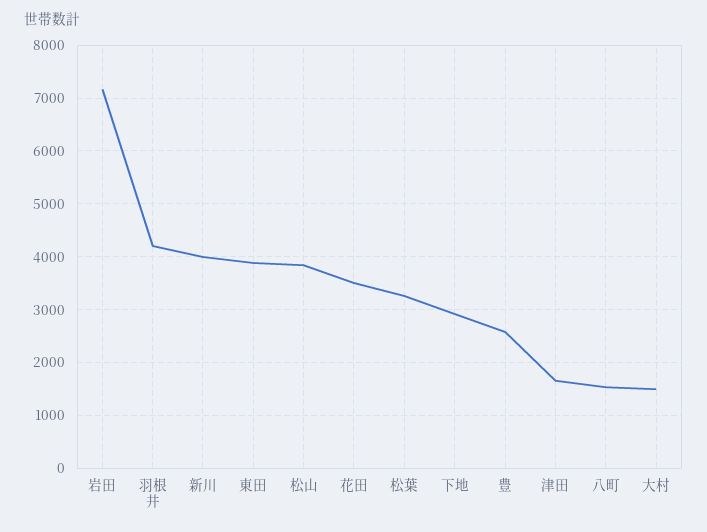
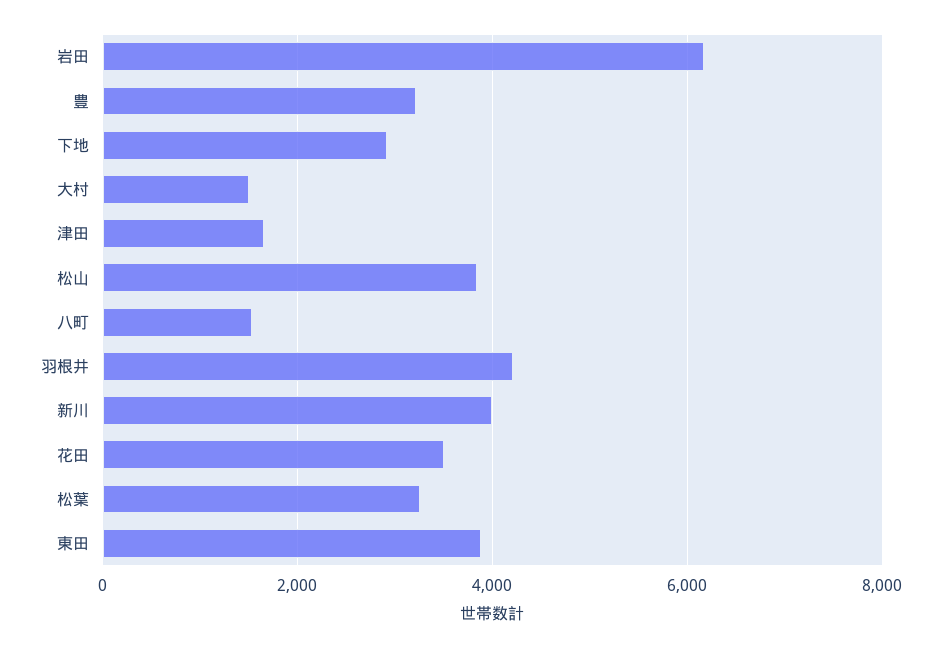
  {
-   "岩田": 7200,
+   "岩田": 6200,
    "羽根井": 4200,
    "新川": 4000,
    "東田": 3800,
    "松山": 3800,
    "花田": 3600,
    "松葉": 3200,
    "下地": 3000,
-   "豊": 2600,
+   "豊": 3200,
    "津田": 1600,
    "八町": 1600,
    "大村": 1600
  }

